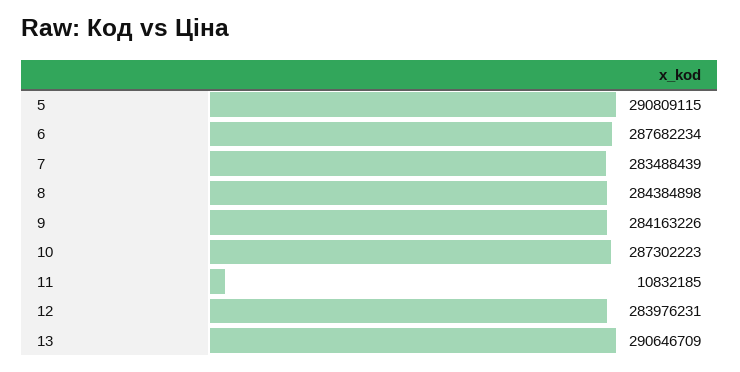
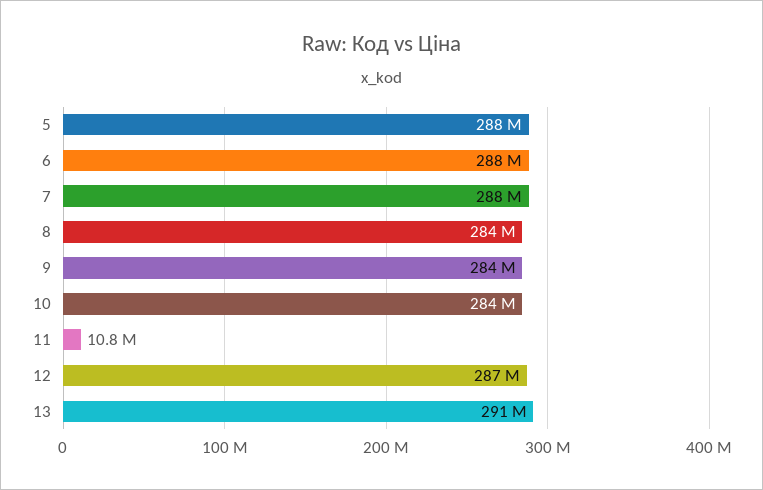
  {
-   "5": 290809115,
+   "5": 288000000,
    "6": 287682234,
-   "7": 283488439,
+   "7": 288000000,
    "8": 284384898,
    "9": 284163226,
-   "10": 287302223,
+   "10": 284000000,
    "11": 10832185,
-   "12": 283976231,
+   "12": 287000000,
    "13": 290646709
  }

